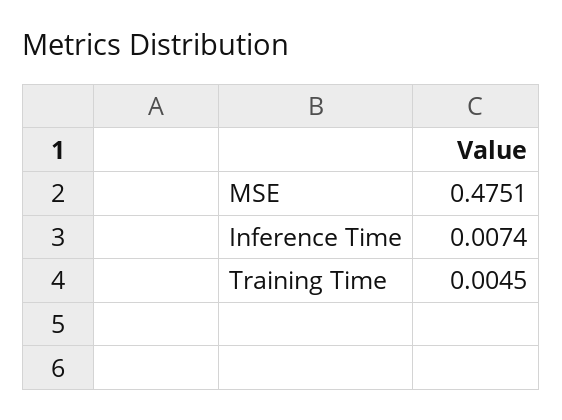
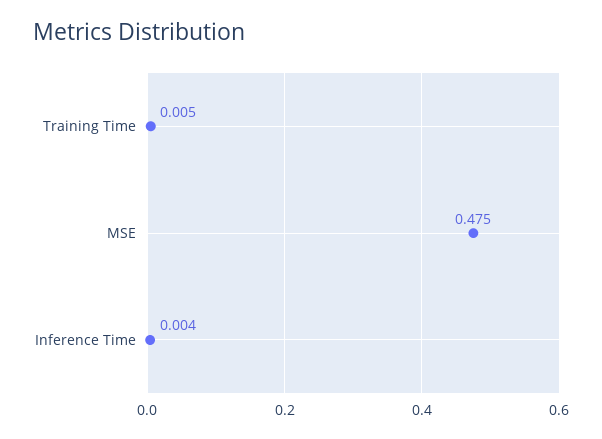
  {
    "MSE": 0.4751,
-   "Inference Time": 0.0074,
+   "Inference Time": 0.004,
    "Training Time": 0.0045
  }

